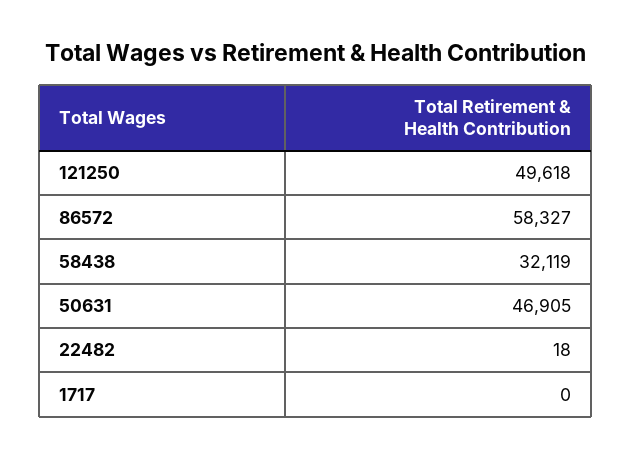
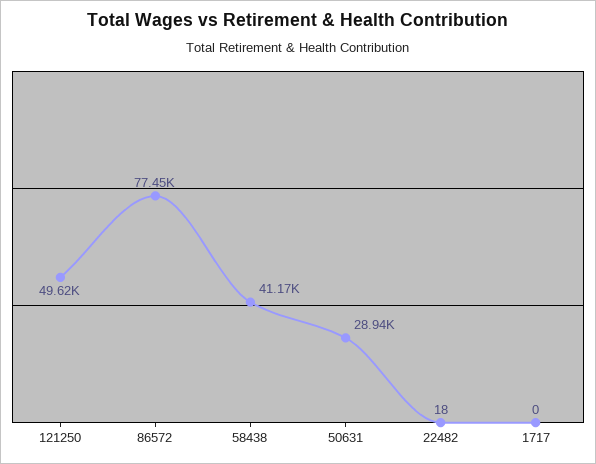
  {
    "121250": 49618,
-   "86572": 58327,
+   "86572": 77450,
-   "58438": 32119,
+   "58438": 41170,
-   "50631": 46905,
+   "50631": 28940,
    "22482": 18,
    "1717": 0
  }

